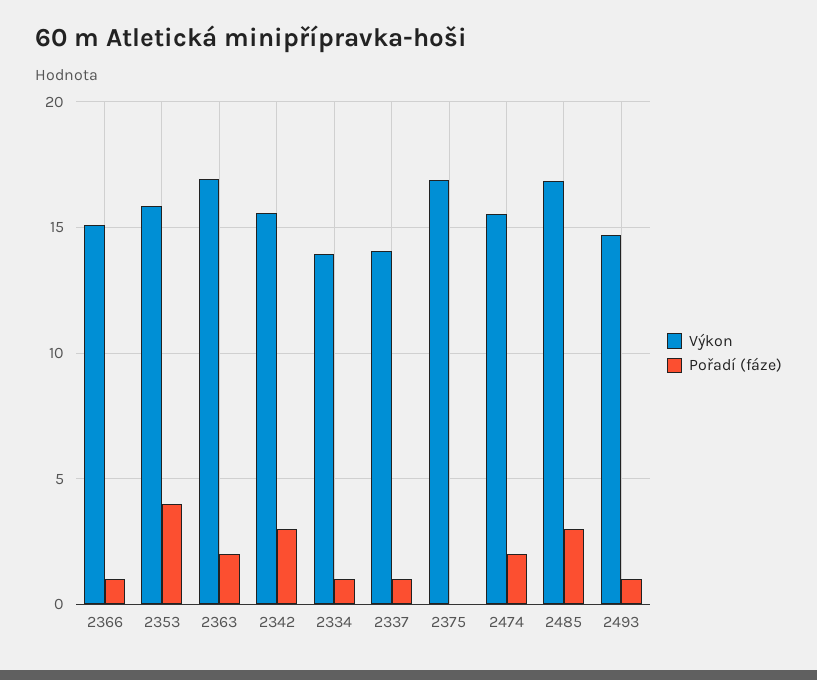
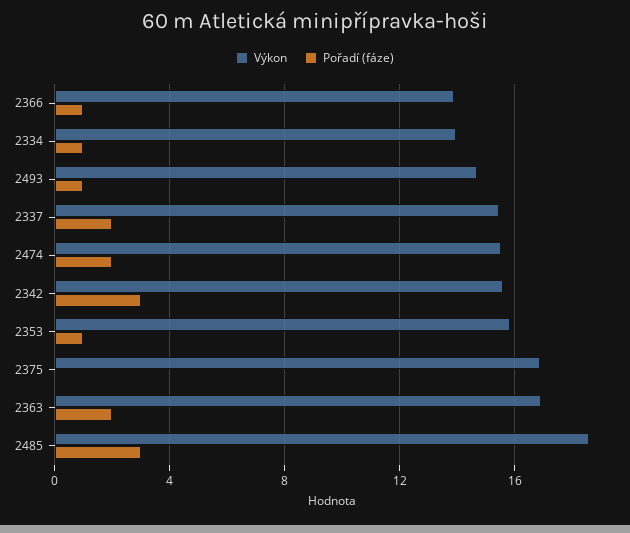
  {
    "Výkon": {
-     "2366": 15,
+     "2366": 14,
      "2353": 16,
      "2363": 17,
      "2342": 15.5,
      "2334": 14,
-     "2337": 14,
+     "2337": 15.5,
      "2375": 17,
      "2474": 15.5,
-     "2485": 17,
+     "2485": 18.5,
      "2493": 14.5
    },
    "Pořadí (fáze)": {
      "2366": 1,
-     "2353": 4,
+     "2353": 1,
      "2363": 2,
      "2342": 3,
      "2334": 1,
-     "2337": 1,
+     "2337": 2,
      "2375": 0,
      "2474": 2,
      "2485": 3,
      "2493": 1
    }
  }

